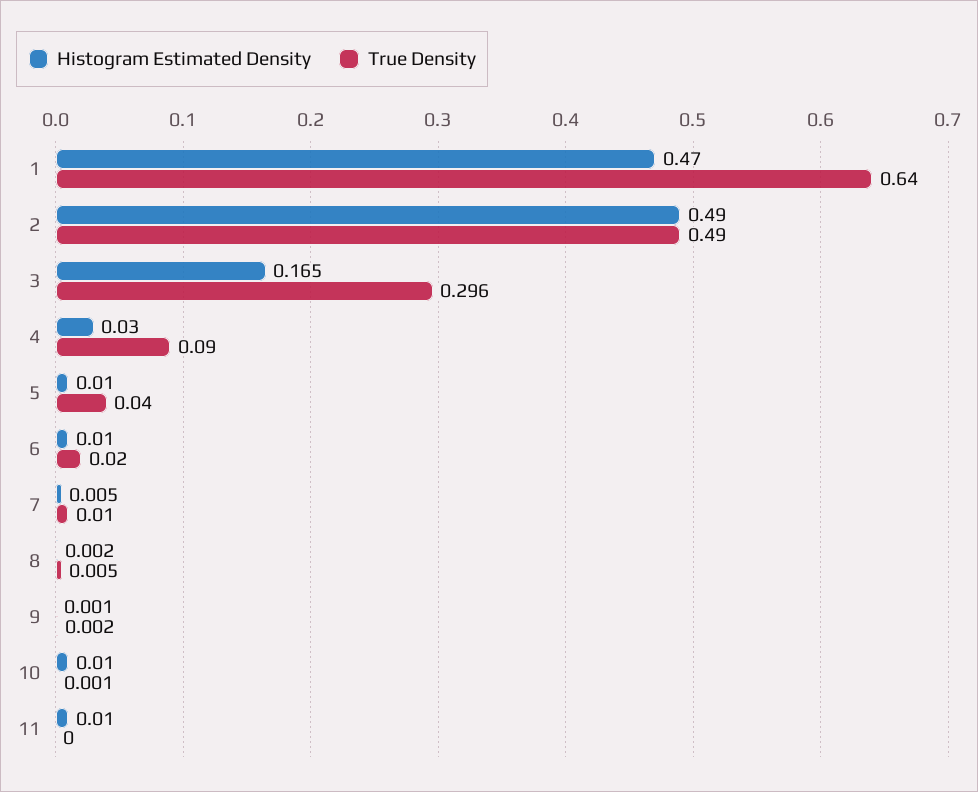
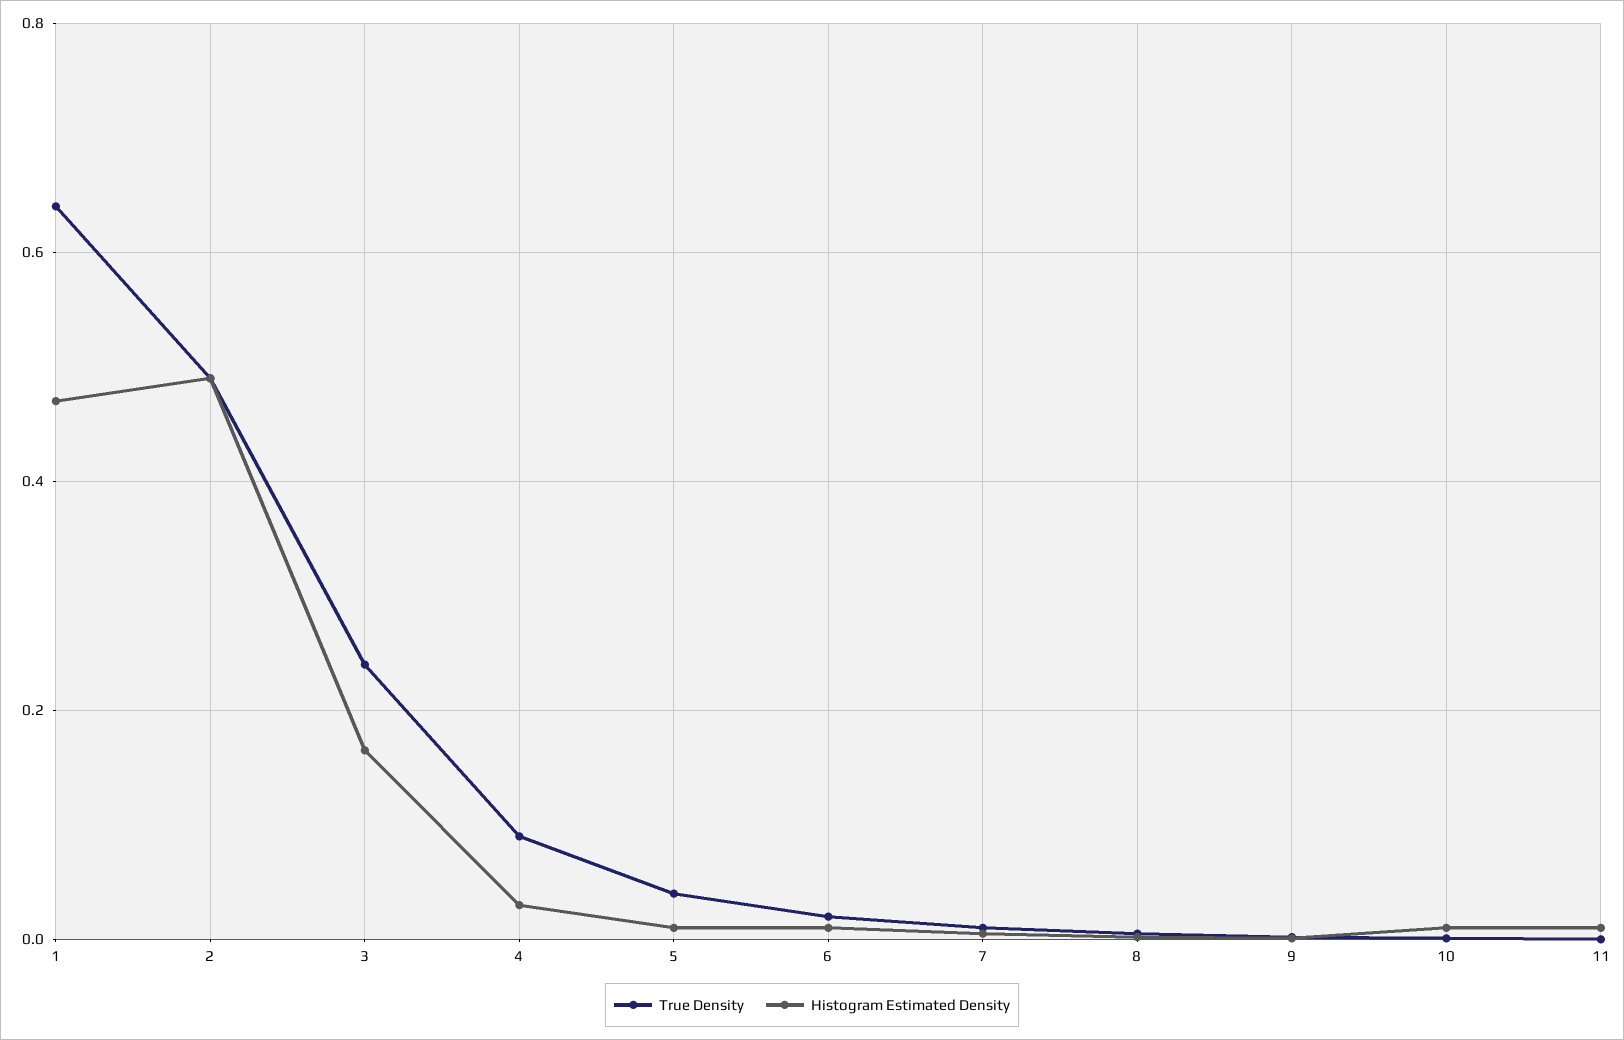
  {
    "Histogram Estimated Density": {
      "1": 0.47,
      "2": 0.49,
      "3": 0.165,
      "4": 0.03,
      "5": 0.01,
      "6": 0.01,
      "7": 0.005,
      "8": 0.002,
      "9": 0.001,
      "10": 0.01,
      "11": 0.01
    },
    "True Density": {
      "1": 0.64,
      "2": 0.49,
-     "3": 0.296,
+     "3": 0.24,
      "4": 0.09,
      "5": 0.04,
      "6": 0.02,
      "7": 0.01,
      "8": 0.005,
      "9": 0.002,
      "10": 0.001,
      "11": 0
    }
  }

